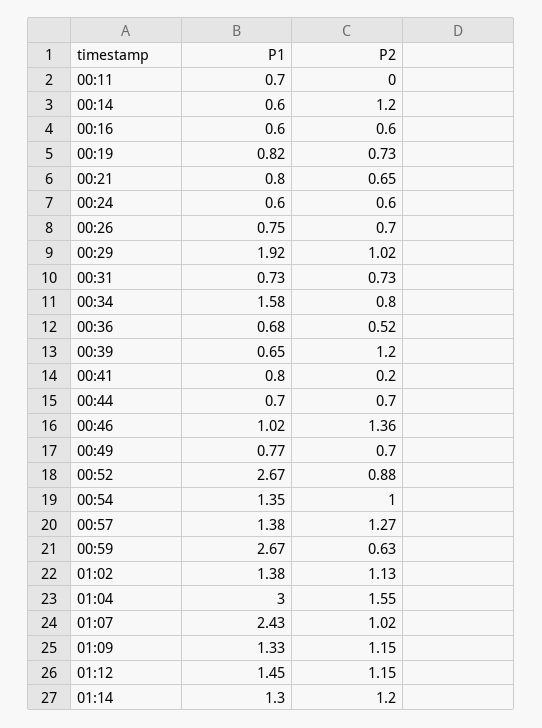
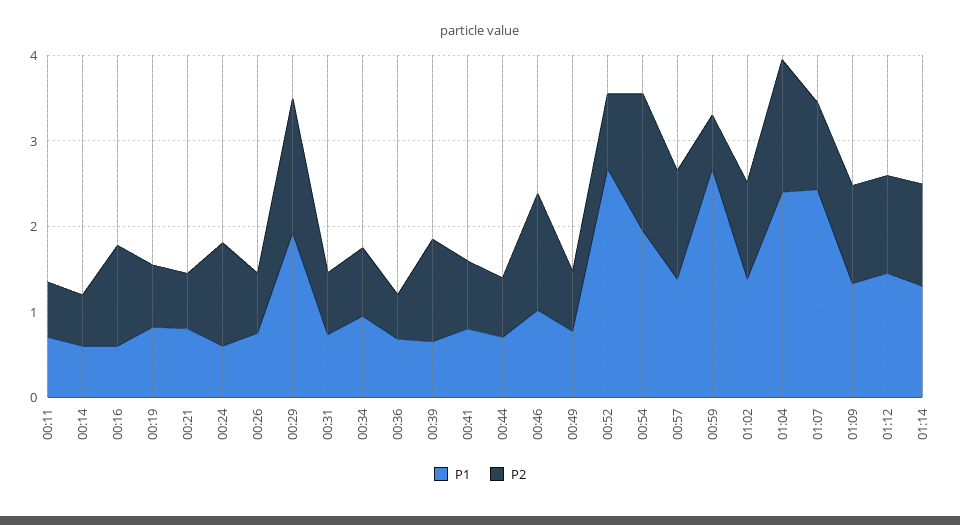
  {
    "P1": {
      "00:11": 0.7,
      "00:14": 0.6,
      "00:16": 0.6,
      "00:19": 0.82,
      "00:21": 0.8,
      "00:24": 0.6,
      "00:26": 0.75,
      "00:29": 1.92,
      "00:31": 0.73,
-     "00:34": 1.58,
+     "00:34": 1,
      "00:36": 0.68,
      "00:39": 0.65,
      "00:41": 0.8,
      "00:44": 0.7,
      "00:46": 1.02,
      "00:49": 0.77,
      "00:52": 2.67,
-     "00:54": 1.35,
+     "00:54": 2,
      "00:57": 1.38,
      "00:59": 2.67,
      "01:02": 1.38,
-     "01:04": 3,
+     "01:04": 2.4,
      "01:07": 2.43,
      "01:09": 1.33,
      "01:12": 1.45,
      "01:14": 1.3
    },
    "P2": {
-     "00:11": 0,
+     "00:11": 0.6,
-     "00:14": 1.2,
+     "00:14": 0.6,
-     "00:16": 0.6,
+     "00:16": 1.2,
      "00:19": 0.73,
      "00:21": 0.65,
-     "00:24": 0.6,
+     "00:24": 1.2,
      "00:26": 0.7,
-     "00:29": 1.02,
+     "00:29": 1.6,
      "00:31": 0.73,
      "00:34": 0.8,
      "00:36": 0.52,
      "00:39": 1.2,
-     "00:41": 0.2,
+     "00:41": 0.8,
      "00:44": 0.7,
      "00:46": 1.36,
      "00:49": 0.7,
      "00:52": 0.88,
-     "00:54": 1,
+     "00:54": 1.6,
      "00:57": 1.27,
      "00:59": 0.63,
      "01:02": 1.13,
      "01:04": 1.55,
      "01:07": 1.02,
      "01:09": 1.15,
      "01:12": 1.15,
      "01:14": 1.2
    }
  }

